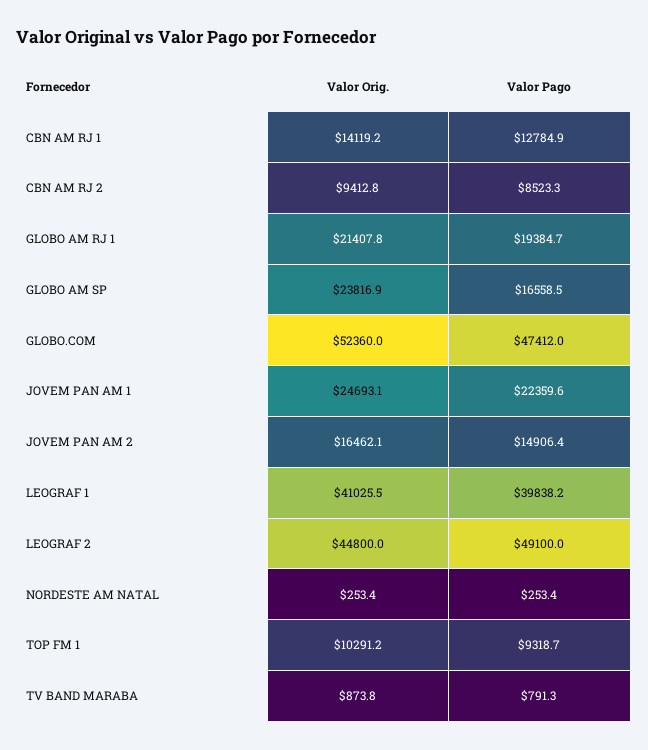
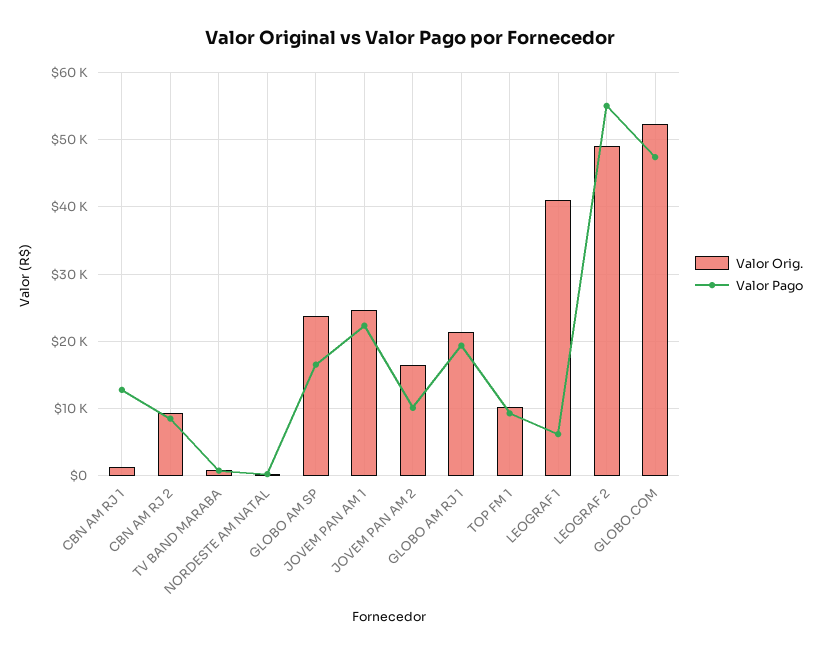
  {
    "Valor Orig.": {
-     "CBN AM RJ 1": 14119.2,
+     "CBN AM RJ 1": 1000,
      "CBN AM RJ 2": 9412.8,
      "GLOBO AM RJ 1": 21407.8,
      "GLOBO AM SP": 23816.9,
      "GLOBO.COM": 52360,
      "JOVEM PAN AM 1": 24693.1,
      "JOVEM PAN AM 2": 16462.1,
      "LEOGRAF 1": 41025.5,
-     "LEOGRAF 2": 44800,
+     "LEOGRAF 2": 49000,
      "NORDESTE AM NATAL": 253.4,
      "TOP FM 1": 10291.2,
      "TV BAND MARABA": 873.8
    },
    "Valor Pago": {
      "CBN AM RJ 1": 12784.9,
      "CBN AM RJ 2": 8523.3,
      "GLOBO AM RJ 1": 19384.7,
      "GLOBO AM SP": 16558.5,
      "GLOBO.COM": 47412,
      "JOVEM PAN AM 1": 22359.6,
-     "JOVEM PAN AM 2": 14906.4,
+     "JOVEM PAN AM 2": 10000,
-     "LEOGRAF 1": 39838.2,
+     "LEOGRAF 1": 6000,
-     "LEOGRAF 2": 49100,
+     "LEOGRAF 2": 55000,
      "NORDESTE AM NATAL": 253.4,
      "TOP FM 1": 9318.7,
      "TV BAND MARABA": 791.3
    }
  }

